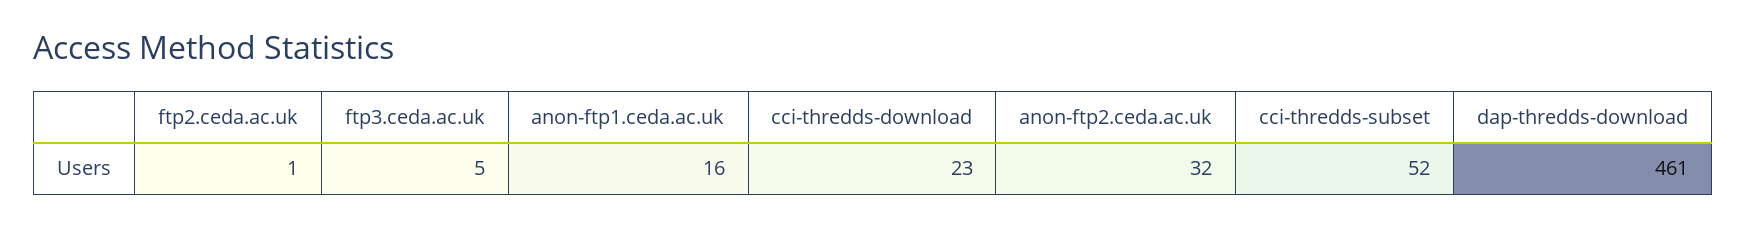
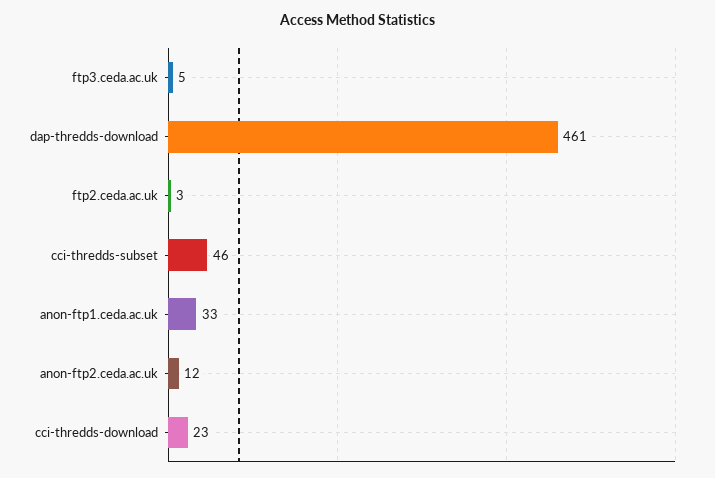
  {
-   "ftp2.ceda.ac.uk": 1,
+   "ftp2.ceda.ac.uk": 3,
    "ftp3.ceda.ac.uk": 5,
-   "anon-ftp1.ceda.ac.uk": 16,
+   "anon-ftp1.ceda.ac.uk": 33,
    "cci-thredds-download": 23,
-   "anon-ftp2.ceda.ac.uk": 32,
+   "anon-ftp2.ceda.ac.uk": 12,
-   "cci-thredds-subset": 52,
+   "cci-thredds-subset": 46,
    "dap-thredds-download": 461
  }

